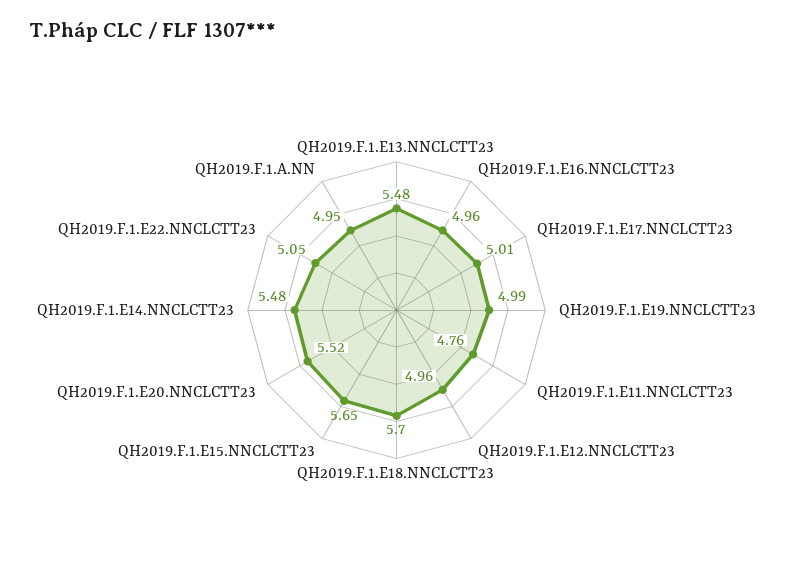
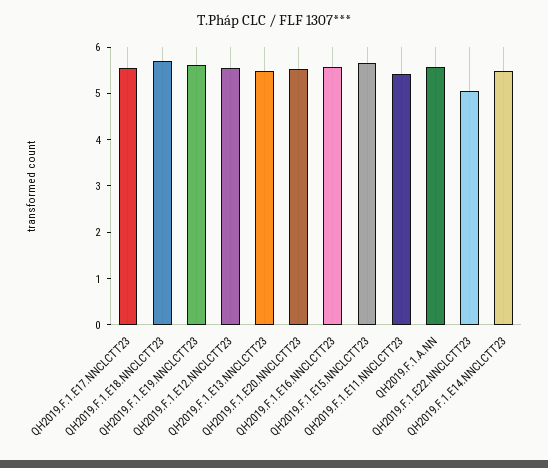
  {
    "QH2019.F.1.E13.NNCLCTT23": 5.48,
-   "QH2019.F.1.E16.NNCLCTT23": 4.96,
+   "QH2019.F.1.E16.NNCLCTT23": 5.6,
-   "QH2019.F.1.E17.NNCLCTT23": 5.01,
+   "QH2019.F.1.E17.NNCLCTT23": 5.6,
-   "QH2019.F.1.E19.NNCLCTT23": 4.99,
+   "QH2019.F.1.E19.NNCLCTT23": 5.6,
-   "QH2019.F.1.E11.NNCLCTT23": 4.76,
+   "QH2019.F.1.E11.NNCLCTT23": 5.4,
-   "QH2019.F.1.E12.NNCLCTT23": 4.96,
+   "QH2019.F.1.E12.NNCLCTT23": 5.6,
    "QH2019.F.1.E18.NNCLCTT23": 5.7,
    "QH2019.F.1.E15.NNCLCTT23": 5.65,
    "QH2019.F.1.E20.NNCLCTT23": 5.52,
    "QH2019.F.1.E14.NNCLCTT23": 5.48,
    "QH2019.F.1.E22.NNCLCTT23": 5.05,
-   "QH2019.F.1.A.NN": 4.95
+   "QH2019.F.1.A.NN": 5.6
  }

